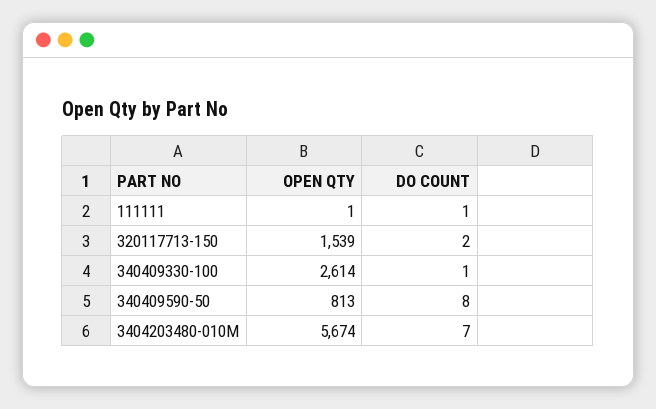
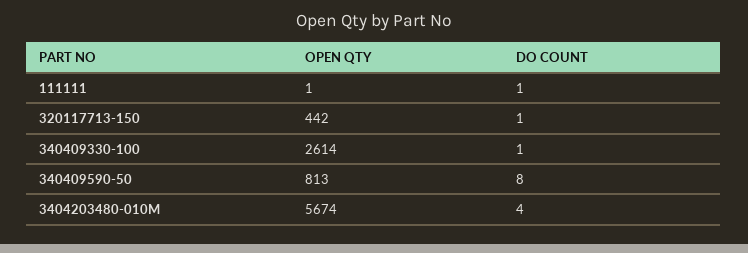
  {
    "OPEN QTY": {
      "111111": 1,
-     "320117713-150": 1539,
+     "320117713-150": 442,
      "340409330-100": 2614,
      "340409590-50": 813,
      "3404203480-010M": 5674
    },
    "DO COUNT": {
      "111111": 1,
-     "320117713-150": 2,
+     "320117713-150": 1,
      "340409330-100": 1,
      "340409590-50": 8,
-     "3404203480-010M": 7
+     "3404203480-010M": 4
    }
  }

